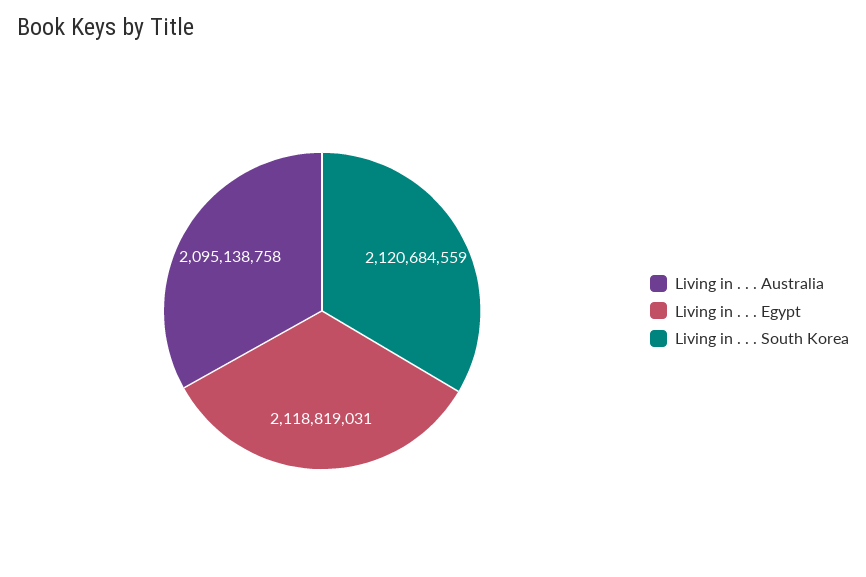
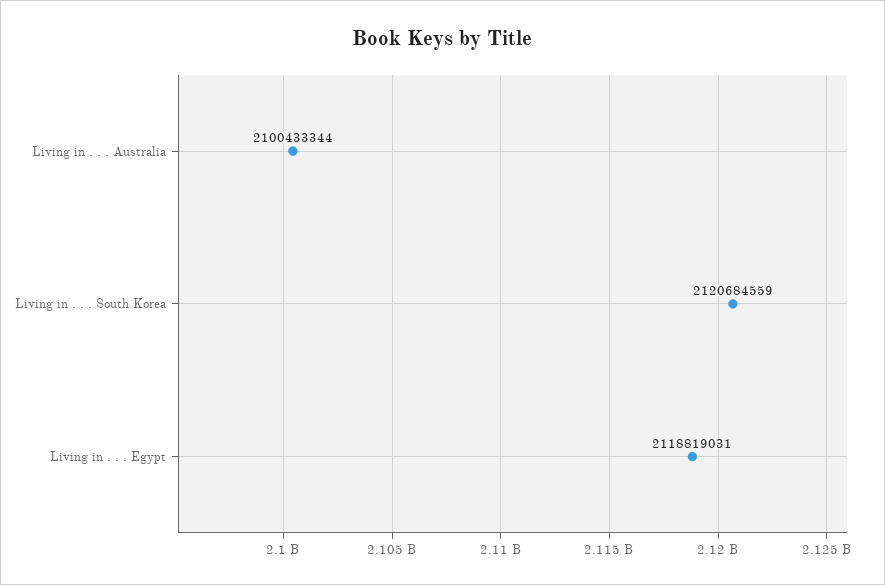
  {
-   "Living in . . . Australia": 2095138758,
+   "Living in . . . Australia": 2100433344,
    "Living in . . . Egypt": 2118819031,
    "Living in . . . South Korea": 2120684559
  }

